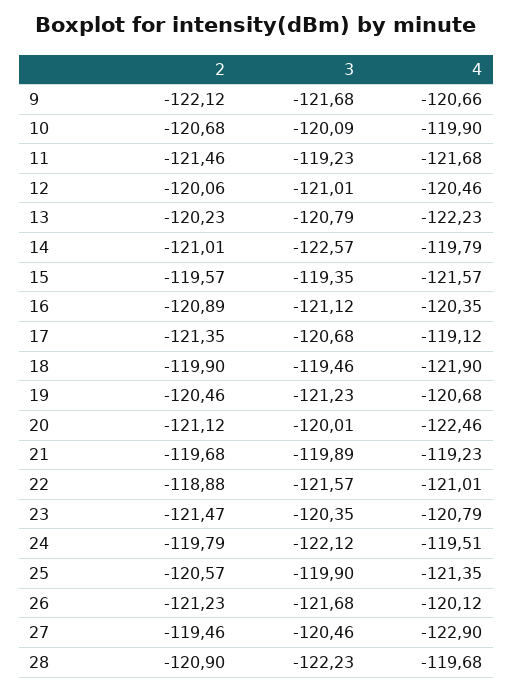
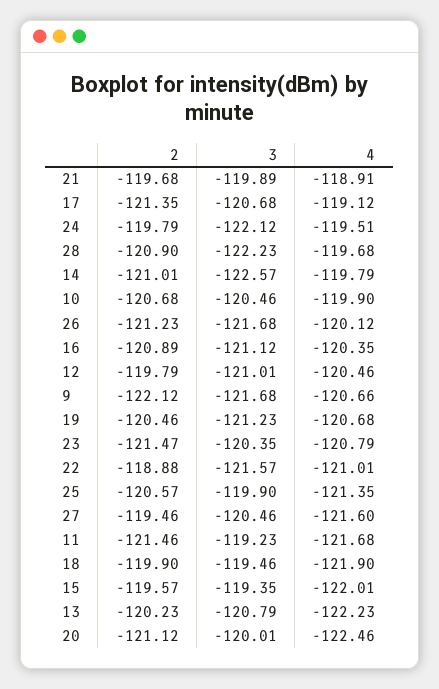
  {
    "2": {
      "9": -122.12,
      "10": -120.68,
      "11": -121.46,
-     "12": -120.06,
+     "12": -119.79,
      "13": -120.23,
      "14": -121.01,
      "15": -119.57,
      "16": -120.89,
      "17": -121.35,
      "18": -119.9,
      "19": -120.46,
      "20": -121.12,
      "21": -119.68,
      "22": -118.88,
      "23": -121.47,
      "24": -119.79,
      "25": -120.57,
      "26": -121.23,
      "27": -119.46,
      "28": -120.9
    },
    "3": {
      "9": -121.68,
-     "10": -120.09,
+     "10": -120.46,
      "11": -119.23,
      "12": -121.01,
      "13": -120.79,
      "14": -122.57,
      "15": -119.35,
      "16": -121.12,
      "17": -120.68,
      "18": -119.46,
      "19": -121.23,
      "20": -120.01,
      "21": -119.89,
      "22": -121.57,
      "23": -120.35,
      "24": -122.12,
      "25": -119.9,
      "26": -121.68,
      "27": -120.46,
      "28": -122.23
    },
    "4": {
      "9": -120.66,
      "10": -119.9,
      "11": -121.68,
      "12": -120.46,
      "13": -122.23,
      "14": -119.79,
-     "15": -121.57,
+     "15": -122.01,
      "16": -120.35,
      "17": -119.12,
      "18": -121.9,
      "19": -120.68,
      "20": -122.46,
-     "21": -119.23,
+     "21": -118.91,
      "22": -121.01,
      "23": -120.79,
      "24": -119.51,
      "25": -121.35,
      "26": -120.12,
-     "27": -122.9,
+     "27": -121.6,
      "28": -119.68
    }
  }

